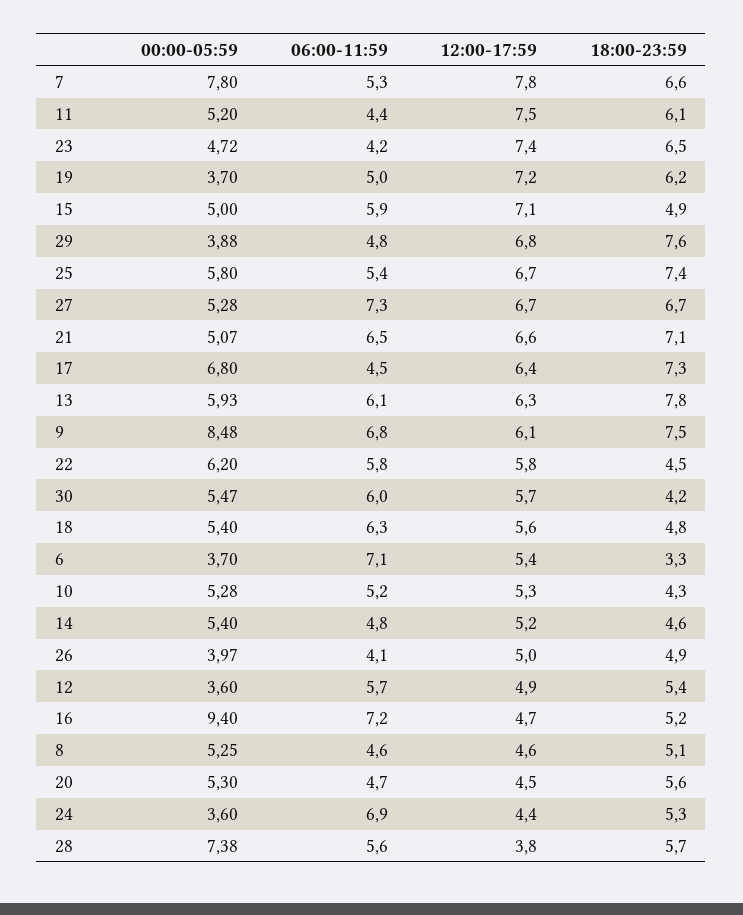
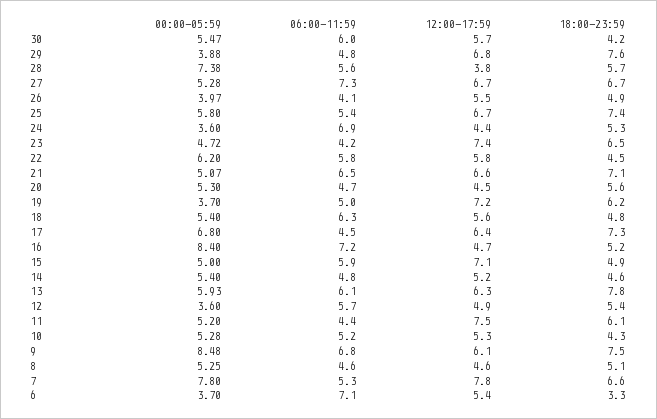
  {
    "00:00-05:59": {
      "7": 7.8,
      "11": 5.2,
      "23": 4.72,
      "19": 3.7,
      "15": 5,
      "29": 3.88,
      "25": 5.8,
      "27": 5.28,
      "21": 5.07,
      "17": 6.8,
      "13": 5.93,
      "9": 8.48,
      "22": 6.2,
      "30": 5.47,
      "18": 5.4,
      "6": 3.7,
      "10": 5.28,
      "14": 5.4,
      "26": 3.97,
      "12": 3.6,
-     "16": 9.4,
+     "16": 8.4,
      "8": 5.25,
      "20": 5.3,
      "24": 3.6,
      "28": 7.38
    },
    "06:00-11:59": {
      "7": 5.3,
      "11": 4.4,
      "23": 4.2,
      "19": 5,
      "15": 5.9,
      "29": 4.8,
      "25": 5.4,
      "27": 7.3,
      "21": 6.5,
      "17": 4.5,
      "13": 6.1,
      "9": 6.8,
      "22": 5.8,
      "30": 6,
      "18": 6.3,
      "6": 7.1,
      "10": 5.2,
      "14": 4.8,
      "26": 4.1,
      "12": 5.7,
      "16": 7.2,
      "8": 4.6,
      "20": 4.7,
      "24": 6.9,
      "28": 5.6
    },
    "12:00-17:59": {
      "7": 7.8,
      "11": 7.5,
      "23": 7.4,
      "19": 7.2,
      "15": 7.1,
      "29": 6.8,
      "25": 6.7,
      "27": 6.7,
      "21": 6.6,
      "17": 6.4,
      "13": 6.3,
      "9": 6.1,
      "22": 5.8,
      "30": 5.7,
      "18": 5.6,
      "6": 5.4,
      "10": 5.3,
      "14": 5.2,
-     "26": 5,
+     "26": 5.5,
      "12": 4.9,
      "16": 4.7,
      "8": 4.6,
      "20": 4.5,
      "24": 4.4,
      "28": 3.8
    },
    "18:00-23:59": {
      "7": 6.6,
      "11": 6.1,
      "23": 6.5,
      "19": 6.2,
      "15": 4.9,
      "29": 7.6,
      "25": 7.4,
      "27": 6.7,
      "21": 7.1,
      "17": 7.3,
      "13": 7.8,
      "9": 7.5,
      "22": 4.5,
      "30": 4.2,
      "18": 4.8,
      "6": 3.3,
      "10": 4.3,
      "14": 4.6,
      "26": 4.9,
      "12": 5.4,
      "16": 5.2,
      "8": 5.1,
      "20": 5.6,
      "24": 5.3,
      "28": 5.7
    }
  }

